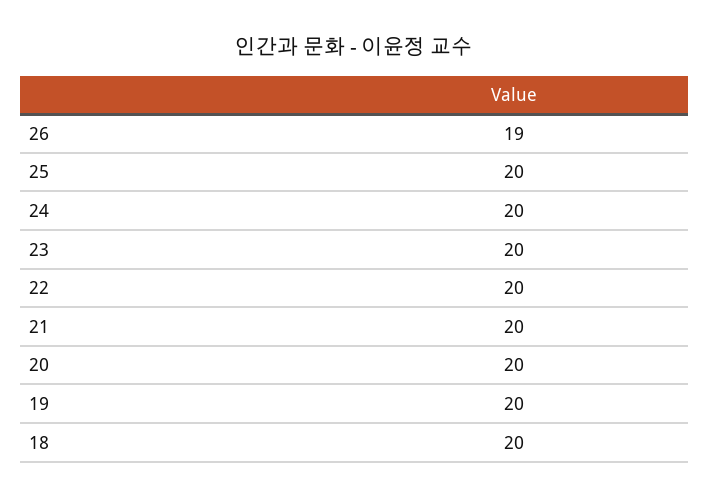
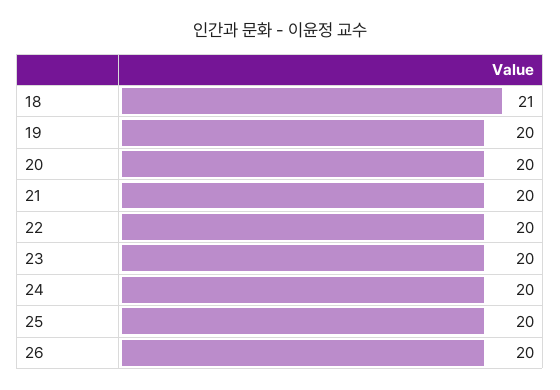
  {
-   "26": 19,
+   "26": 20,
    "25": 20,
    "24": 20,
    "23": 20,
    "22": 20,
    "21": 20,
    "20": 20,
    "19": 20,
-   "18": 20
+   "18": 21
  }

